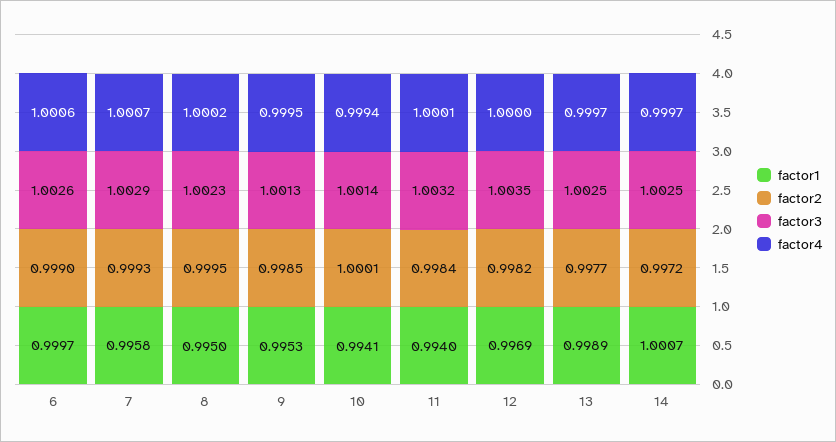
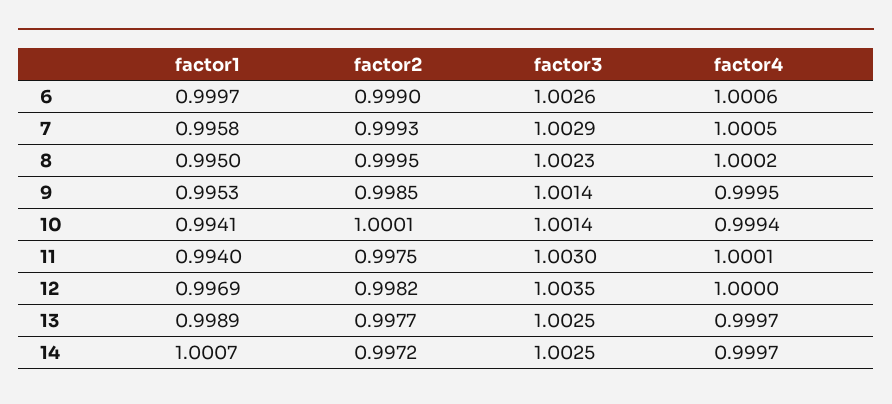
  {
    "factor1": {
      "6": 0.9997,
      "7": 0.9958,
      "8": 0.995,
      "9": 0.9953,
      "10": 0.9941,
      "11": 0.994,
      "12": 0.9969,
      "13": 0.9989,
      "14": 1.0007
    },
    "factor2": {
      "6": 0.999,
      "7": 0.9993,
      "8": 0.9995,
      "9": 0.9985,
      "10": 1.0001,
-     "11": 0.9984,
+     "11": 0.9975,
      "12": 0.9982,
      "13": 0.9977,
      "14": 0.9972
    },
    "factor3": {
      "6": 1.0026,
      "7": 1.0029,
      "8": 1.0023,
-     "9": 1.0013,
+     "9": 1.0014,
      "10": 1.0014,
-     "11": 1.0032,
+     "11": 1.003,
      "12": 1.0035,
      "13": 1.0025,
      "14": 1.0025
    },
    "factor4": {
      "6": 1.0006,
-     "7": 1.0007,
+     "7": 1.0005,
      "8": 1.0002,
      "9": 0.9995,
      "10": 0.9994,
      "11": 1.0001,
      "12": 1,
      "13": 0.9997,
      "14": 0.9997
    }
  }

